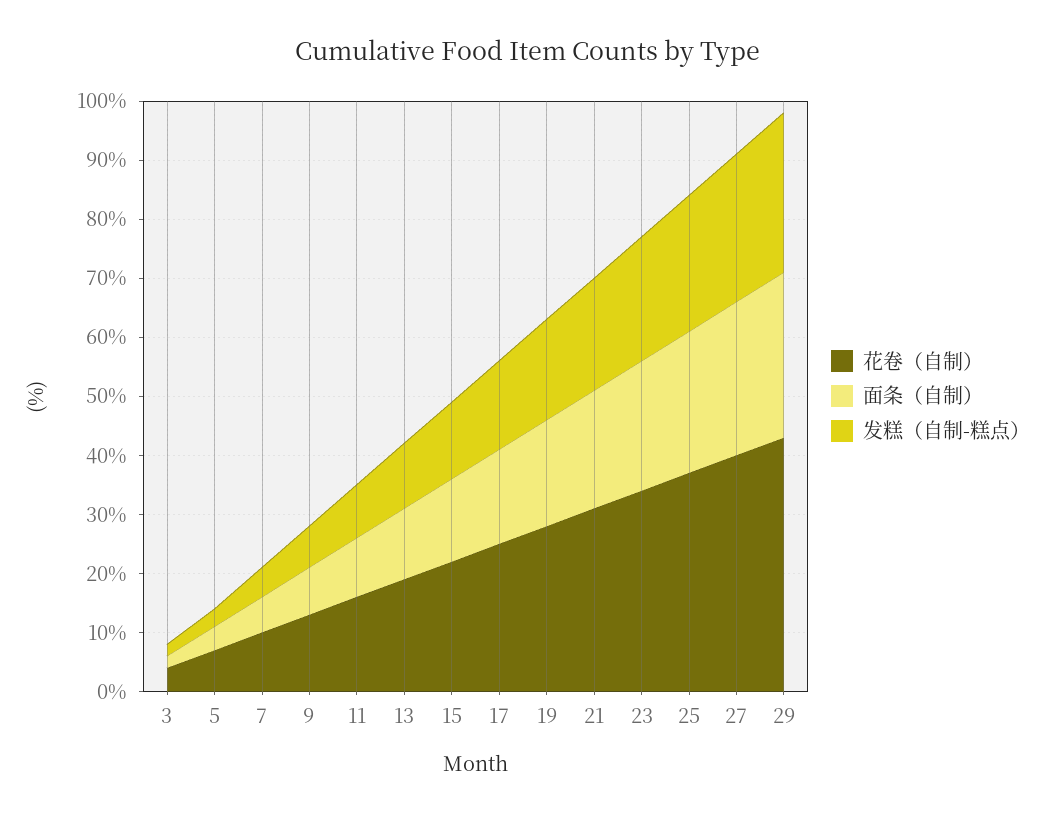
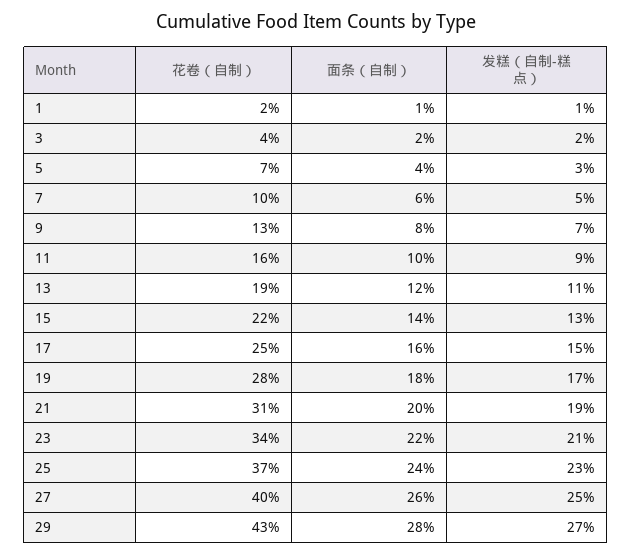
  {
    "花卷（自制）": {
      "3": 4,
      "5": 7,
      "7": 10,
      "9": 13,
      "11": 16,
      "13": 19,
      "15": 22,
      "17": 25,
      "19": 28,
      "21": 31,
      "23": 34,
      "25": 37,
      "27": 40,
-     "29": 43
+     "29": 43,
+     "1": 2
    },
    "面条（自制）": {
      "3": 2,
      "5": 4,
      "7": 6,
      "9": 8,
      "11": 10,
      "13": 12,
      "15": 14,
      "17": 16,
      "19": 18,
      "21": 20,
      "23": 22,
      "25": 24,
      "27": 26,
-     "29": 28
+     "29": 28,
+     "1": 1
    },
    "发糕（自制-糕点）": {
      "3": 2,
      "5": 3,
      "7": 5,
      "9": 7,
      "11": 9,
      "13": 11,
      "15": 13,
      "17": 15,
      "19": 17,
      "21": 19,
      "23": 21,
      "25": 23,
      "27": 25,
-     "29": 27
+     "29": 27,
+     "1": 1
    }
  }

